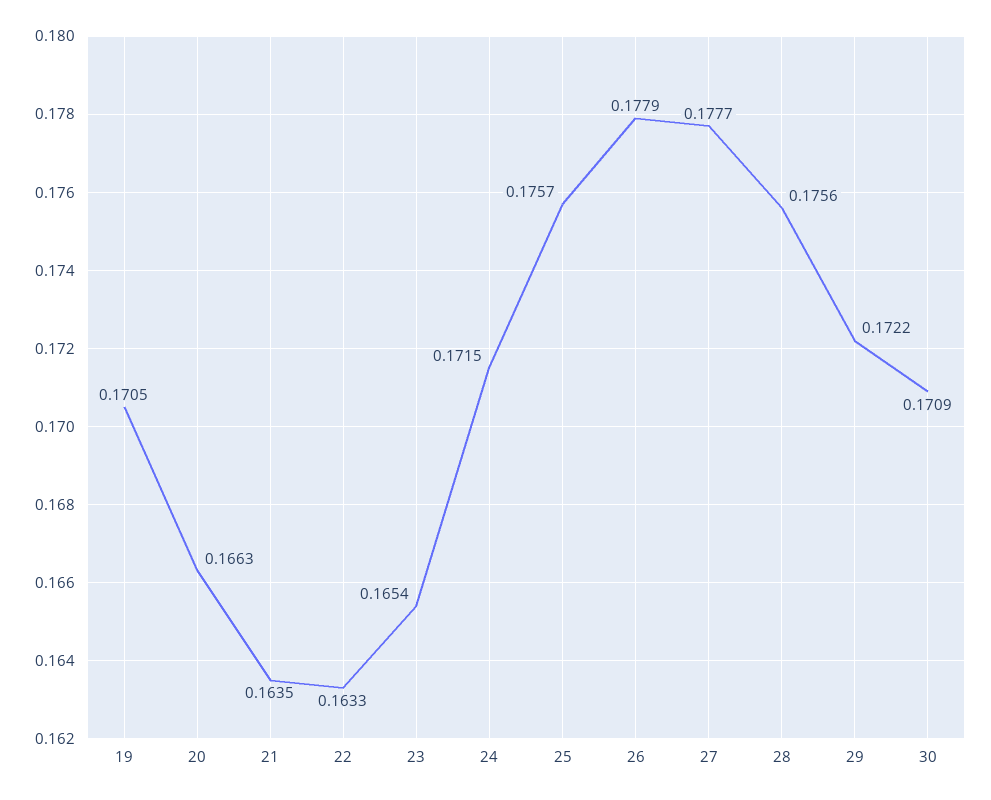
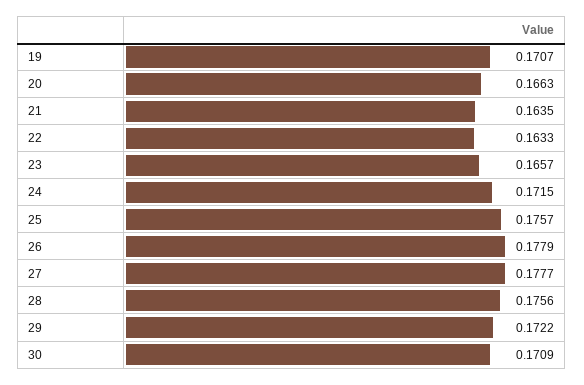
  {
-   "19": 0.1705,
+   "19": 0.1707,
    "20": 0.1663,
    "21": 0.1635,
    "22": 0.1633,
-   "23": 0.1654,
+   "23": 0.1657,
    "24": 0.1715,
    "25": 0.1757,
    "26": 0.1779,
    "27": 0.1777,
    "28": 0.1756,
    "29": 0.1722,
    "30": 0.1709
  }

